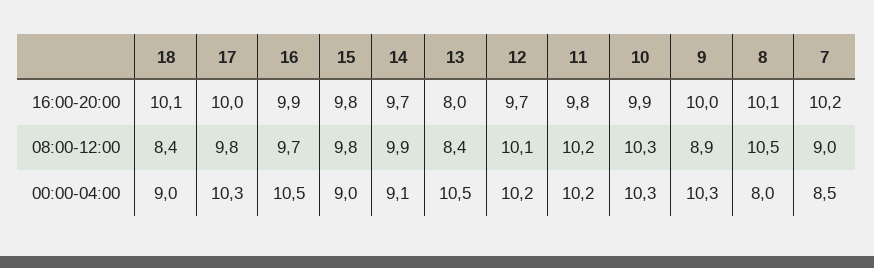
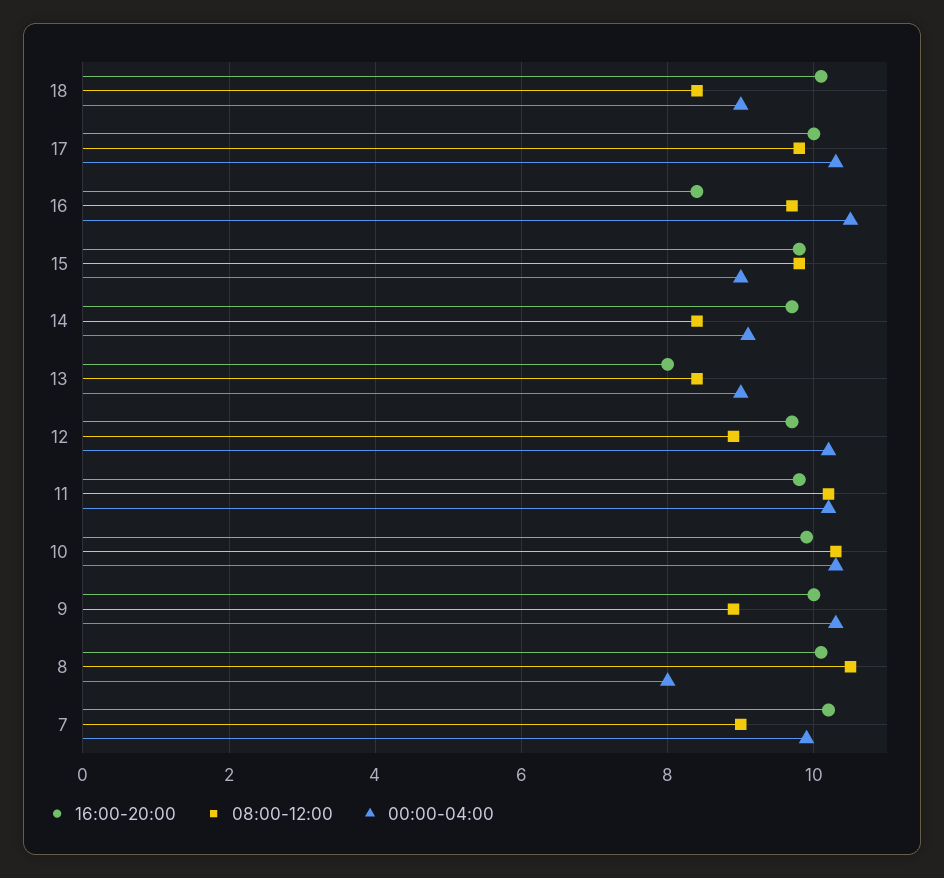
  {
    "16:00-20:00": {
      "18": 10.1,
      "17": 10,
-     "16": 9.9,
+     "16": 8.5,
      "15": 9.8,
      "14": 9.7,
      "13": 8,
      "12": 9.7,
      "11": 9.8,
      "10": 9.9,
      "9": 10,
      "8": 10.1,
      "7": 10.2
    },
    "08:00-12:00": {
      "18": 8.4,
      "17": 9.8,
      "16": 9.7,
      "15": 9.8,
-     "14": 9.9,
+     "14": 8.5,
      "13": 8.4,
-     "12": 10.1,
+     "12": 9,
      "11": 10.2,
      "10": 10.3,
      "9": 8.9,
      "8": 10.5,
      "7": 9
    },
    "00:00-04:00": {
      "18": 9,
      "17": 10.3,
      "16": 10.5,
      "15": 9,
      "14": 9.1,
-     "13": 10.5,
+     "13": 9,
      "12": 10.2,
      "11": 10.2,
      "10": 10.3,
      "9": 10.3,
      "8": 8,
-     "7": 8.5
+     "7": 10
    }
  }

